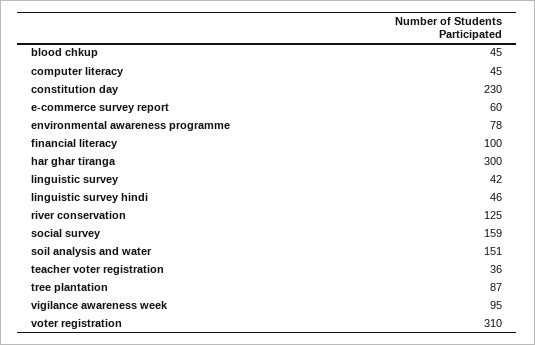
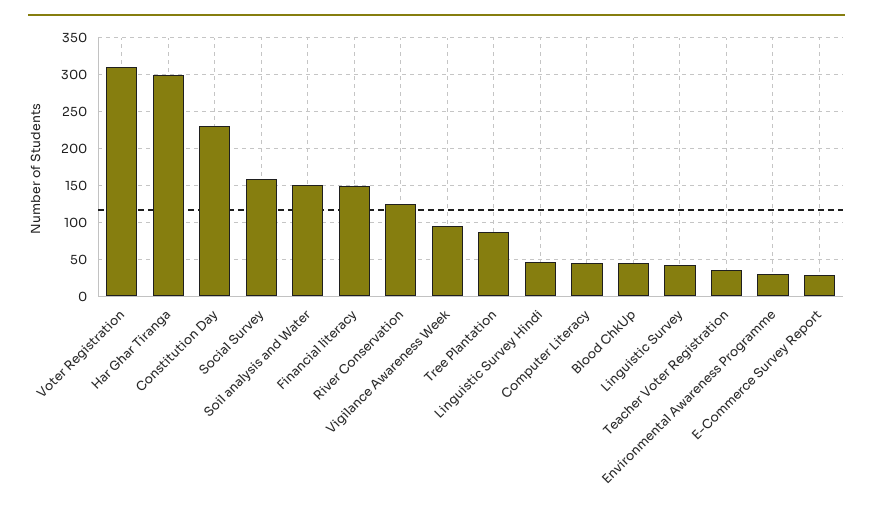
  {
    "blood chkup": 45,
    "computer literacy": 45,
    "constitution day": 230,
-   "e-commerce survey report": 60,
+   "e-commerce survey report": 30,
-   "environmental awareness programme": 78,
+   "environmental awareness programme": 30,
-   "financial literacy": 100,
+   "financial literacy": 150,
    "har ghar tiranga": 300,
    "linguistic survey": 42,
    "linguistic survey hindi": 46,
    "river conservation": 125,
    "social survey": 159,
    "soil analysis and water": 151,
    "teacher voter registration": 36,
    "tree plantation": 87,
    "vigilance awareness week": 95,
    "voter registration": 310
  }

